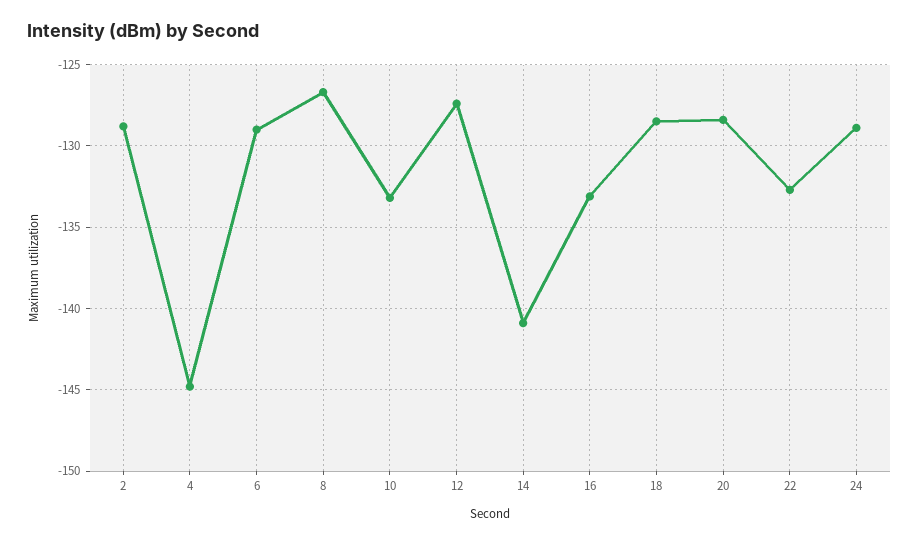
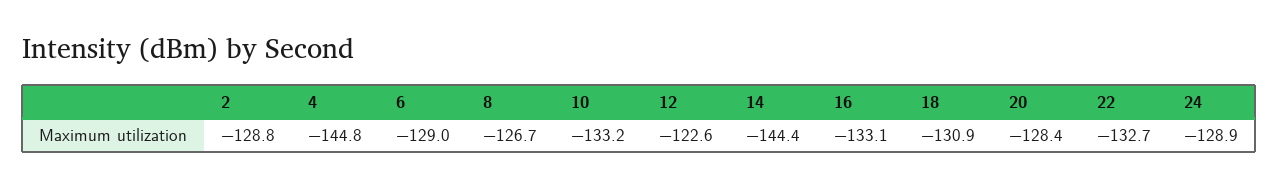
  {
    "2": -128.8,
    "4": -144.8,
    "6": -129,
    "8": -126.7,
    "10": -133.2,
-   "12": -127.5,
+   "12": -122.6,
-   "14": -141,
+   "14": -144.4,
    "16": -133.1,
-   "18": -128.5,
+   "18": -130.9,
    "20": -128.4,
    "22": -132.7,
    "24": -128.9
  }

